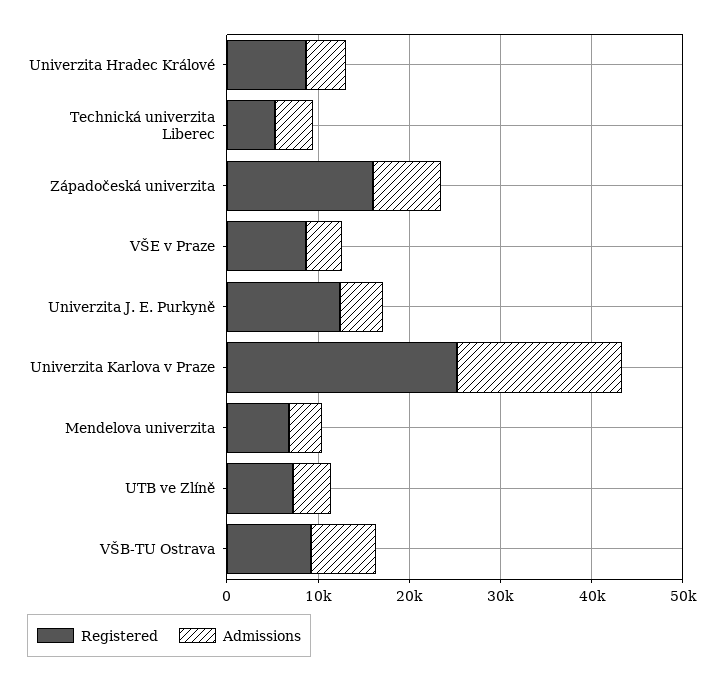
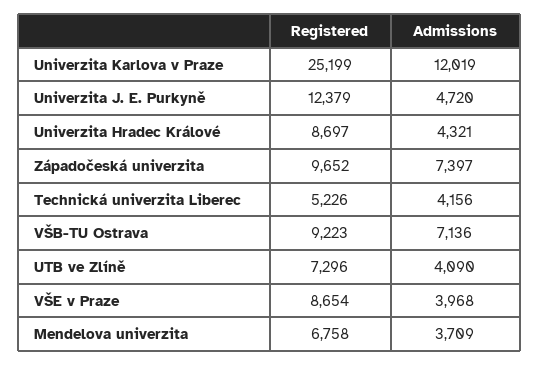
  {
    "Registered": {
      "Univerzita Hradec Králové": 8697,
      "Technická univerzita Liberec": 5226,
-     "Západočeská univerzita": 16000,
+     "Západočeská univerzita": 9652,
      "VŠE v Praze": 8654,
      "Univerzita J. E. Purkyně": 12379,
      "Univerzita Karlova v Praze": 25199,
      "Mendelova univerzita": 6758,
      "UTB ve Zlíně": 7296,
      "VŠB-TU Ostrava": 9223
    },
    "Admissions": {
      "Univerzita Hradec Králové": 4321,
      "Technická univerzita Liberec": 4156,
      "Západočeská univerzita": 7397,
      "VŠE v Praze": 3968,
      "Univerzita J. E. Purkyně": 4720,
-     "Univerzita Karlova v Praze": 18000,
+     "Univerzita Karlova v Praze": 12019,
      "Mendelova univerzita": 3709,
      "UTB ve Zlíně": 4090,
      "VŠB-TU Ostrava": 7136
    }
  }

